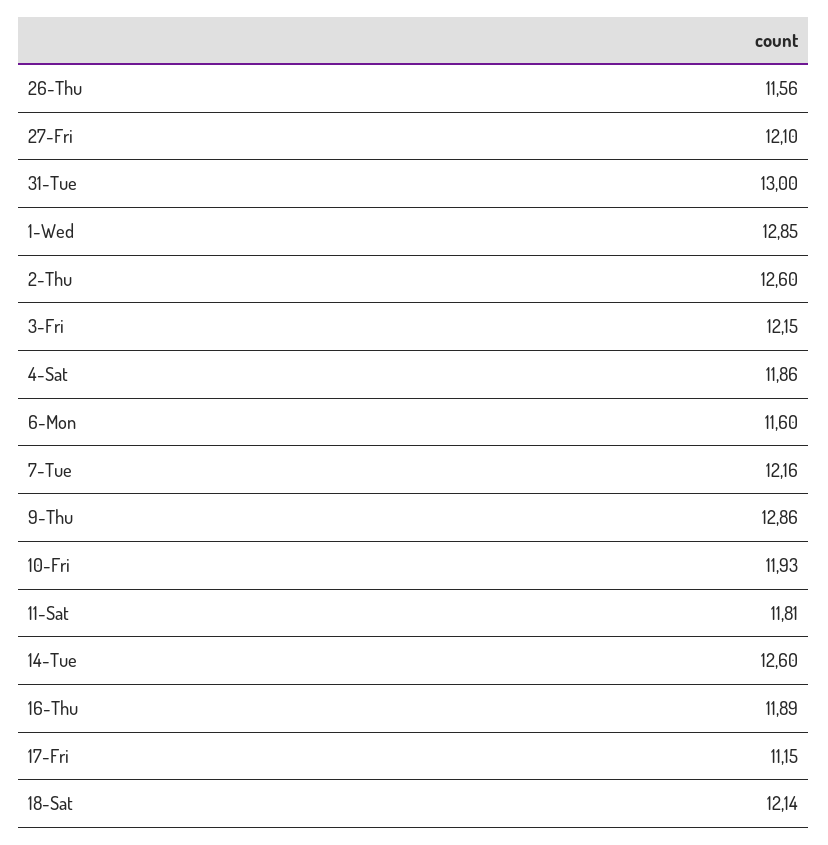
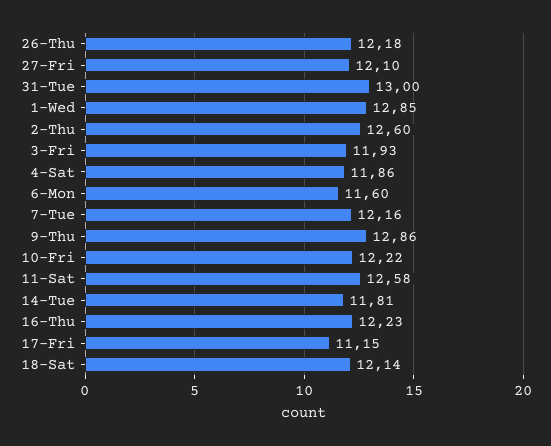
  {
-   "26-Thu": 11.56,
+   "26-Thu": 12.18,
    "27-Fri": 12.1,
    "31-Tue": 13,
    "1-Wed": 12.85,
    "2-Thu": 12.6,
-   "3-Fri": 12.15,
+   "3-Fri": 11.93,
    "4-Sat": 11.86,
    "6-Mon": 11.6,
    "7-Tue": 12.16,
    "9-Thu": 12.86,
-   "10-Fri": 11.93,
+   "10-Fri": 12.22,
-   "11-Sat": 11.81,
+   "11-Sat": 12.58,
-   "14-Tue": 12.6,
+   "14-Tue": 11.81,
-   "16-Thu": 11.89,
+   "16-Thu": 12.23,
    "17-Fri": 11.15,
    "18-Sat": 12.14
  }

